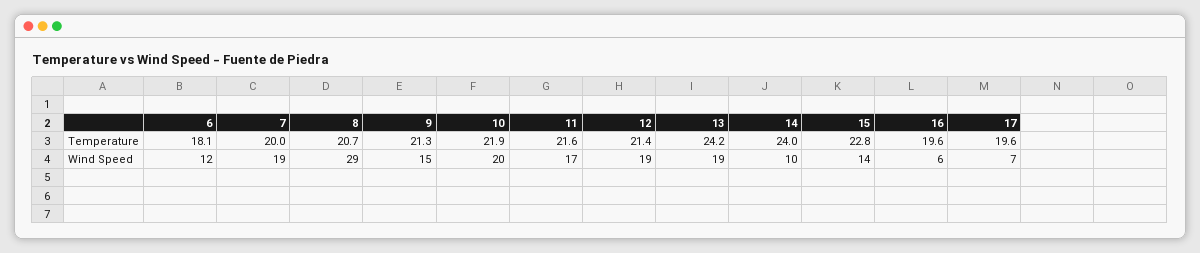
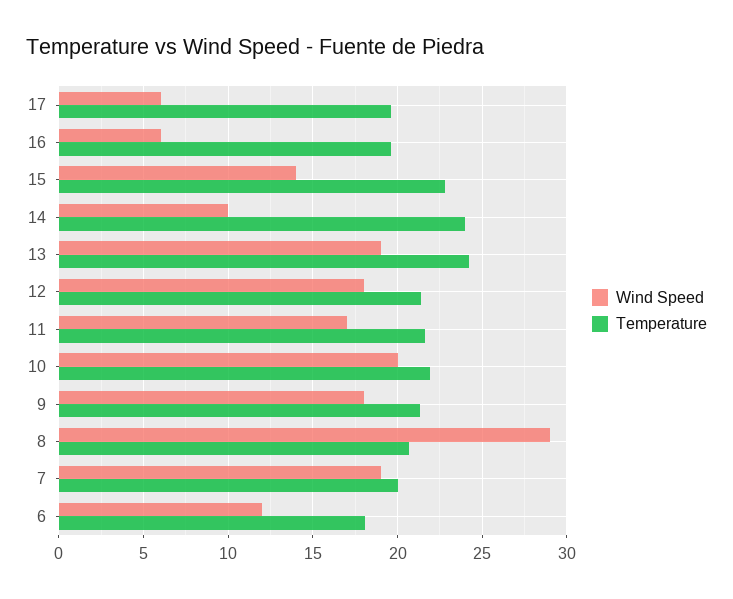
  {
    "Temperature": {
      "6": 18.1,
      "7": 20,
      "8": 20.7,
      "9": 21.3,
      "10": 21.9,
      "11": 21.6,
      "12": 21.4,
      "13": 24.2,
      "14": 24,
      "15": 22.8,
      "16": 19.6,
      "17": 19.6
    },
    "Wind Speed": {
      "6": 12,
      "7": 19,
      "8": 29,
-     "9": 15,
+     "9": 18,
      "10": 20,
      "11": 17,
-     "12": 19,
+     "12": 18,
      "13": 19,
      "14": 10,
      "15": 14,
      "16": 6,
-     "17": 7
+     "17": 6
    }
  }

